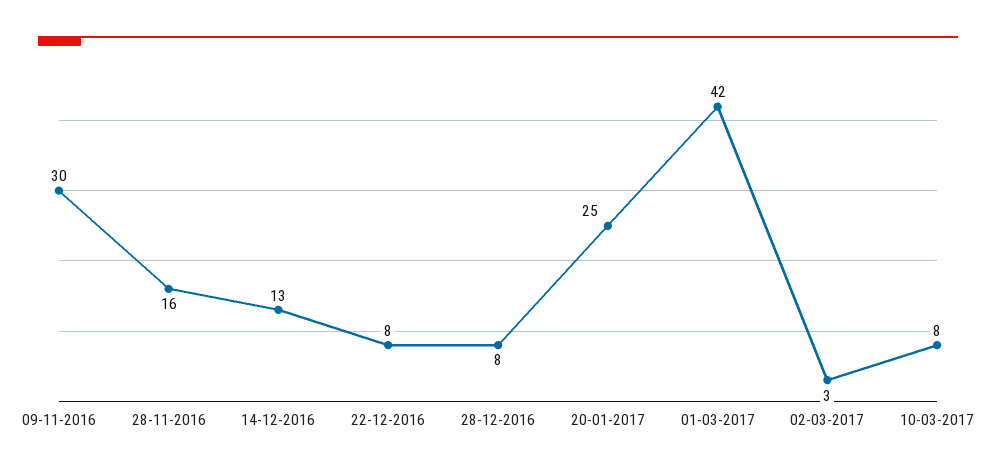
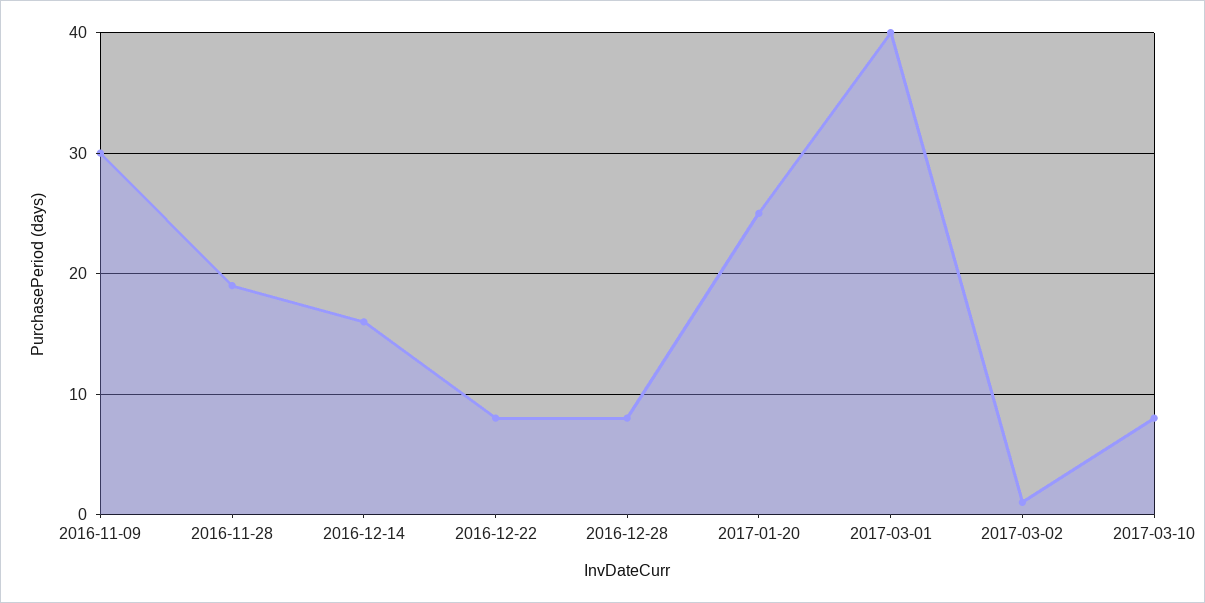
  {
    "09-11-2016": 30,
-   "28-11-2016": 16,
+   "28-11-2016": 19,
-   "14-12-2016": 13,
+   "14-12-2016": 16,
    "22-12-2016": 8,
    "28-12-2016": 8,
    "20-01-2017": 25,
-   "01-03-2017": 42,
+   "01-03-2017": 40,
-   "02-03-2017": 3,
+   "02-03-2017": 1,
    "10-03-2017": 8
  }

